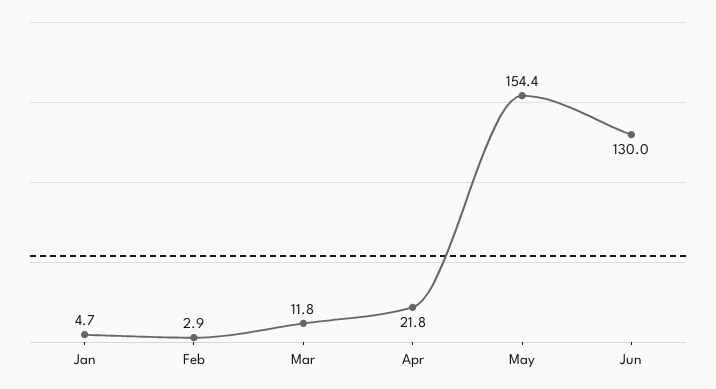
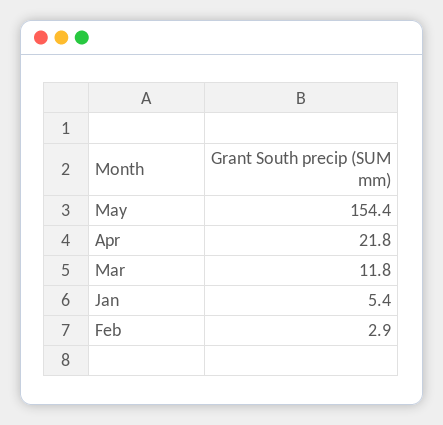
  {
-   "Jan": 4.7,
+   "Jan": 5.4,
    "Feb": 2.9,
    "Mar": 11.8,
    "Apr": 21.8,
-   "May": 154.4,
+   "May": 154.4
-   "Jun": 130
  }

